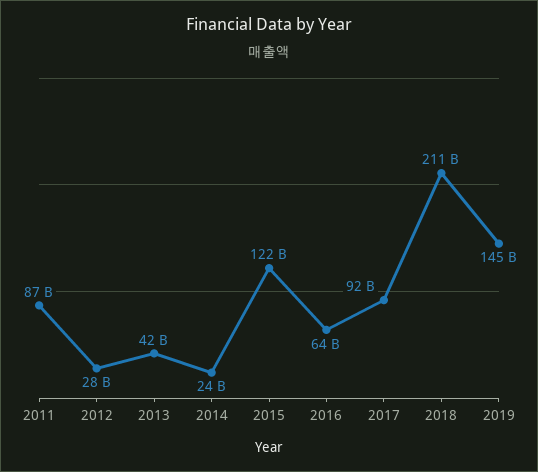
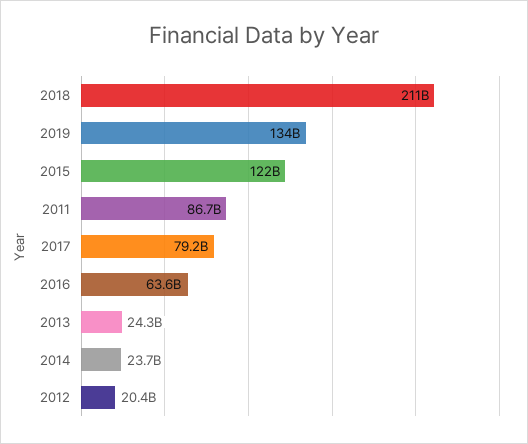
  {
    "2011": 86700000000,
-   "2012": 28000000000,
+   "2012": 20400000000,
-   "2013": 42000000000,
+   "2013": 24300000000,
    "2014": 23700000000,
    "2015": 122000000000,
    "2016": 63600000000,
-   "2017": 92000000000,
+   "2017": 79200000000,
    "2018": 211000000000,
-   "2019": 145000000000
+   "2019": 134000000000
  }

